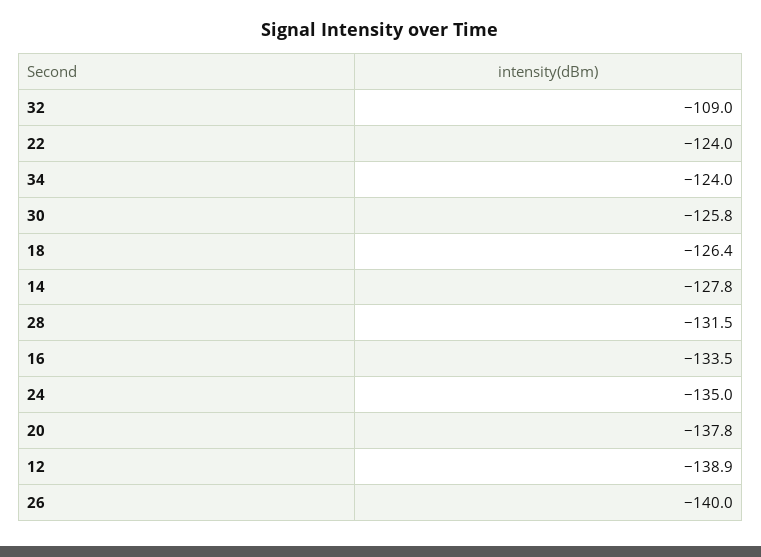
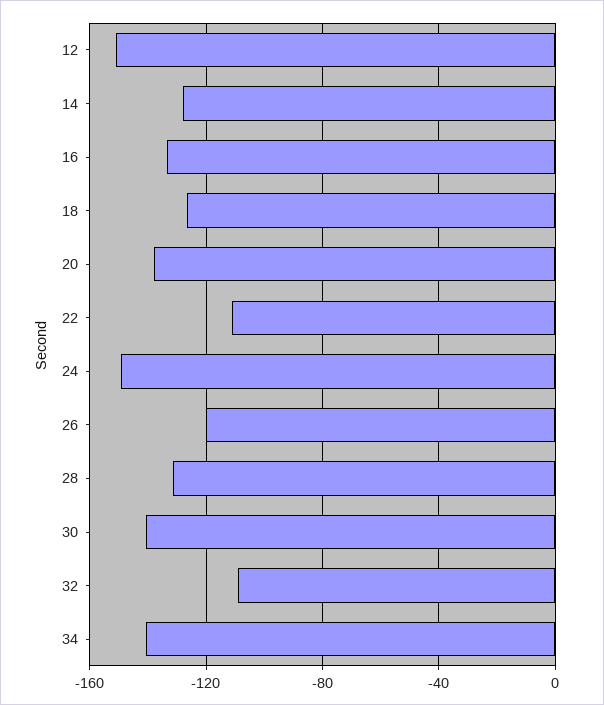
  {
    "32": -109,
-   "22": -124,
+   "22": -110,
-   "34": -124,
+   "34": -140,
-   "30": -125.8,
+   "30": -140,
    "18": -126.4,
    "14": -127.8,
    "28": -131.5,
    "16": -133.5,
-   "24": -135,
+   "24": -150,
    "20": -137.8,
-   "12": -138.9,
+   "12": -150,
-   "26": -140
+   "26": -120
  }

